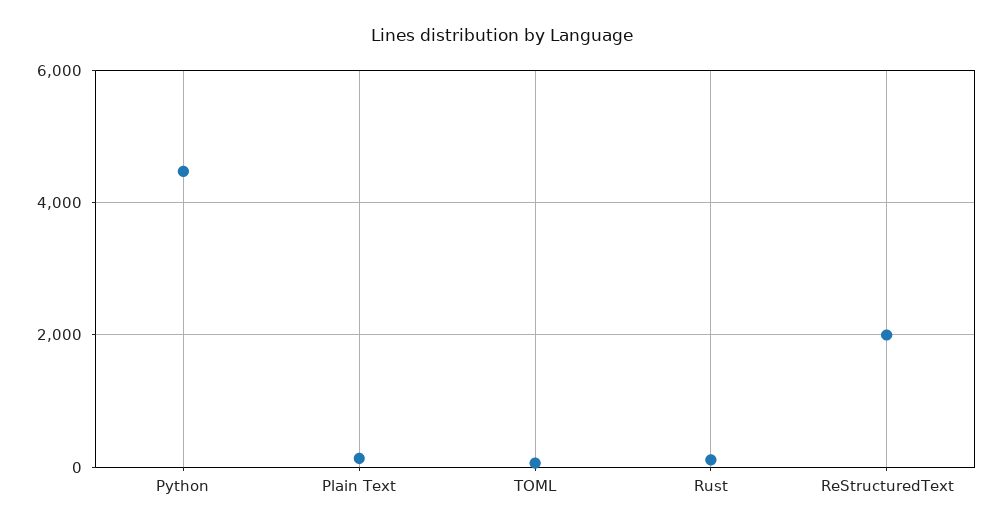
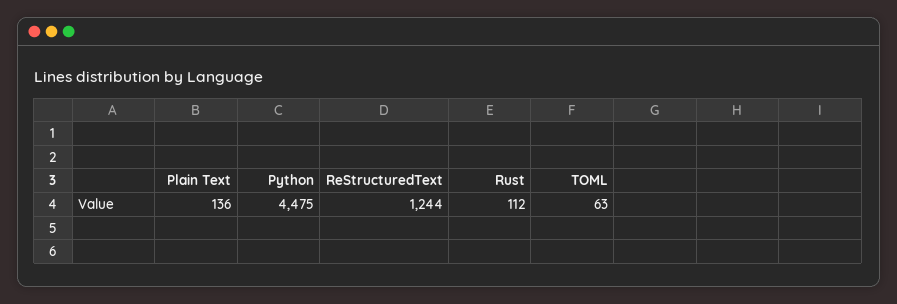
  {
    "Python": 4475,
    "Plain Text": 136,
    "TOML": 63,
    "Rust": 112,
-   "ReStructuredText": 2000
+   "ReStructuredText": 1244
  }

